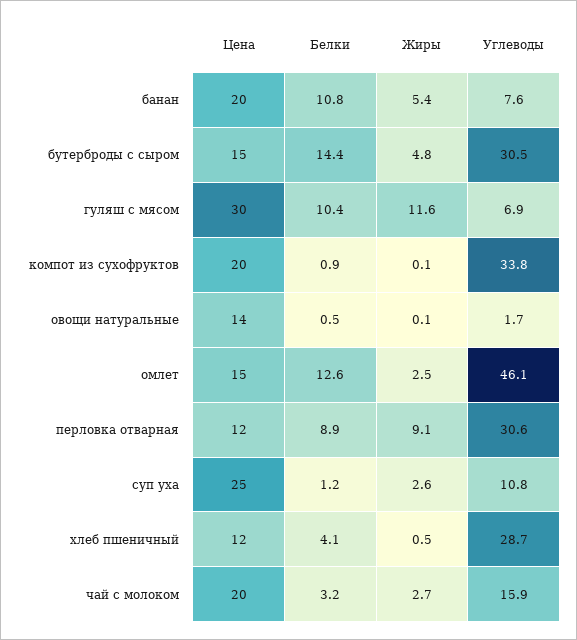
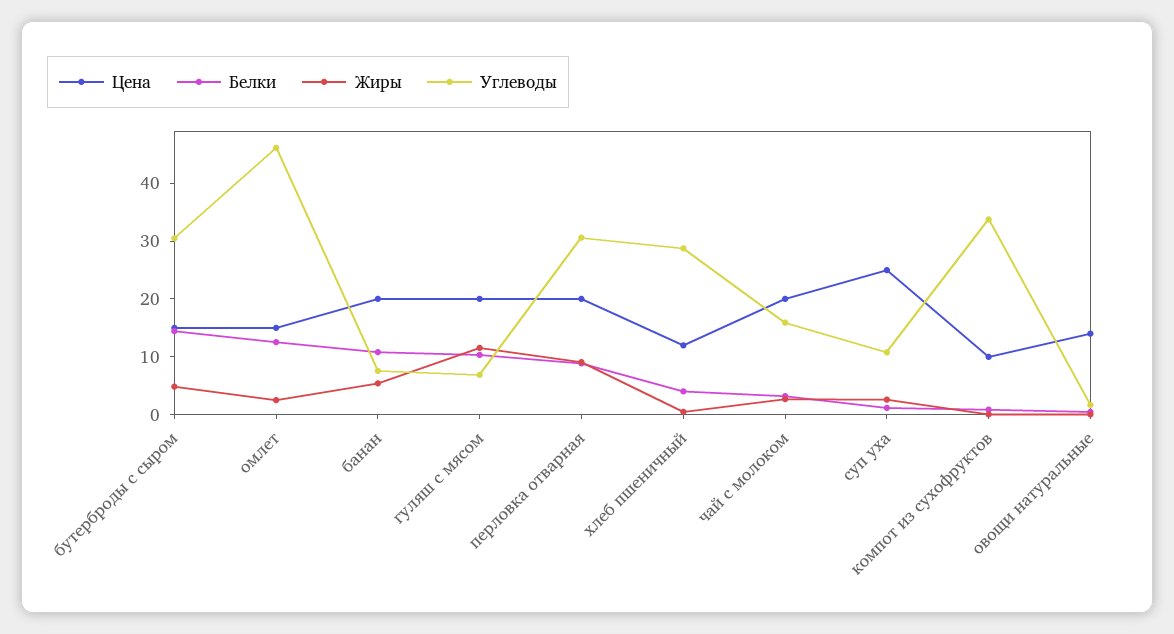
  {
    "Цена": {
      "банан": 20,
      "бутерброды с сыром": 15,
-     "гуляш с мясом": 30,
+     "гуляш с мясом": 20,
-     "компот из сухофруктов": 20,
+     "компот из сухофруктов": 10,
      "овощи натуральные": 14,
      "омлет": 15,
-     "перловка отварная": 12,
+     "перловка отварная": 20,
      "суп уха": 25,
      "хлеб пшеничный": 12,
      "чай с молоком": 20
    },
    "Белки": {
      "банан": 10.8,
      "бутерброды с сыром": 14.4,
      "гуляш с мясом": 10.4,
      "компот из сухофруктов": 0.9,
      "овощи натуральные": 0.5,
      "омлет": 12.6,
      "перловка отварная": 8.9,
      "суп уха": 1.2,
      "хлеб пшеничный": 4.1,
      "чай с молоком": 3.2
    },
    "Жиры": {
      "банан": 5.4,
      "бутерброды с сыром": 4.8,
      "гуляш с мясом": 11.6,
      "компот из сухофруктов": 0.1,
      "овощи натуральные": 0.1,
      "омлет": 2.5,
      "перловка отварная": 9.1,
      "суп уха": 2.6,
      "хлеб пшеничный": 0.5,
      "чай с молоком": 2.7
    },
    "Углеводы": {
      "банан": 7.6,
      "бутерброды с сыром": 30.5,
      "гуляш с мясом": 6.9,
      "компот из сухофруктов": 33.8,
      "овощи натуральные": 1.7,
      "омлет": 46.1,
      "перловка отварная": 30.6,
      "суп уха": 10.8,
      "хлеб пшеничный": 28.7,
      "чай с молоком": 15.9
    }
  }

